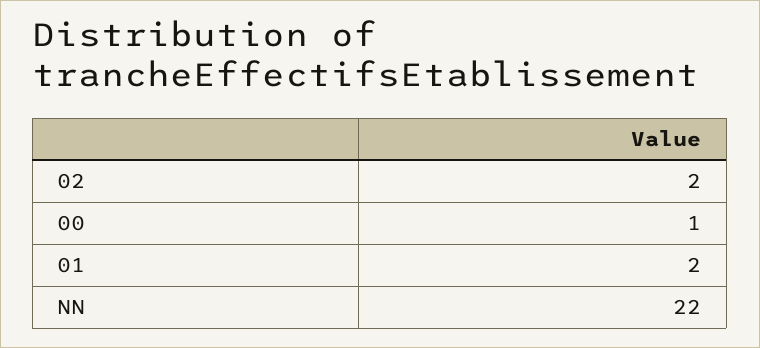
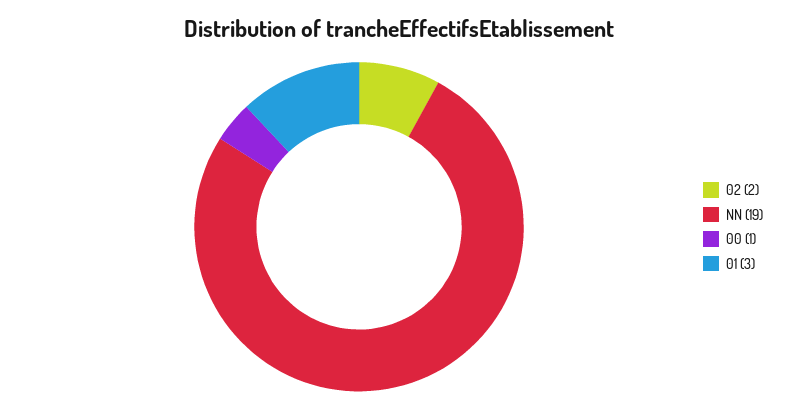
  {
    "02": 2,
    "00": 1,
-   "01": 2,
+   "01": 3,
-   "NN": 22
+   "NN": 19
  }

